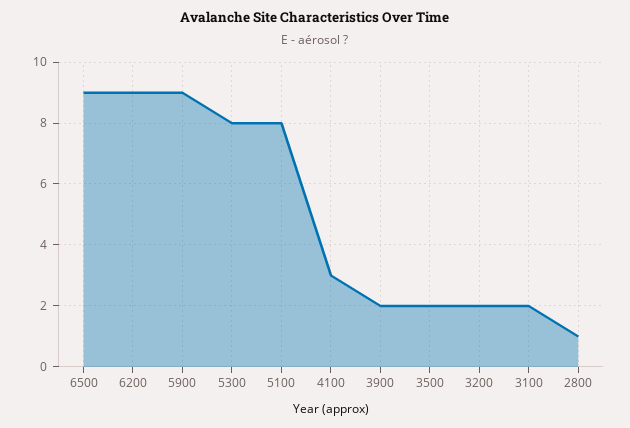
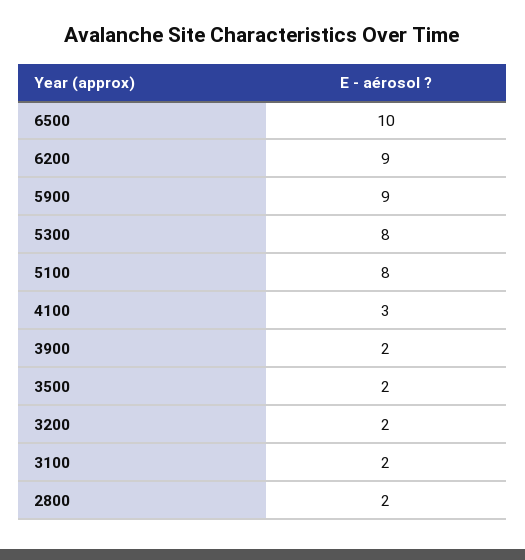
  {
-   "6500": 9,
+   "6500": 10,
    "6200": 9,
    "5900": 9,
    "5300": 8,
    "5100": 8,
    "4100": 3,
    "3900": 2,
    "3500": 2,
    "3200": 2,
    "3100": 2,
-   "2800": 1
+   "2800": 2
  }

